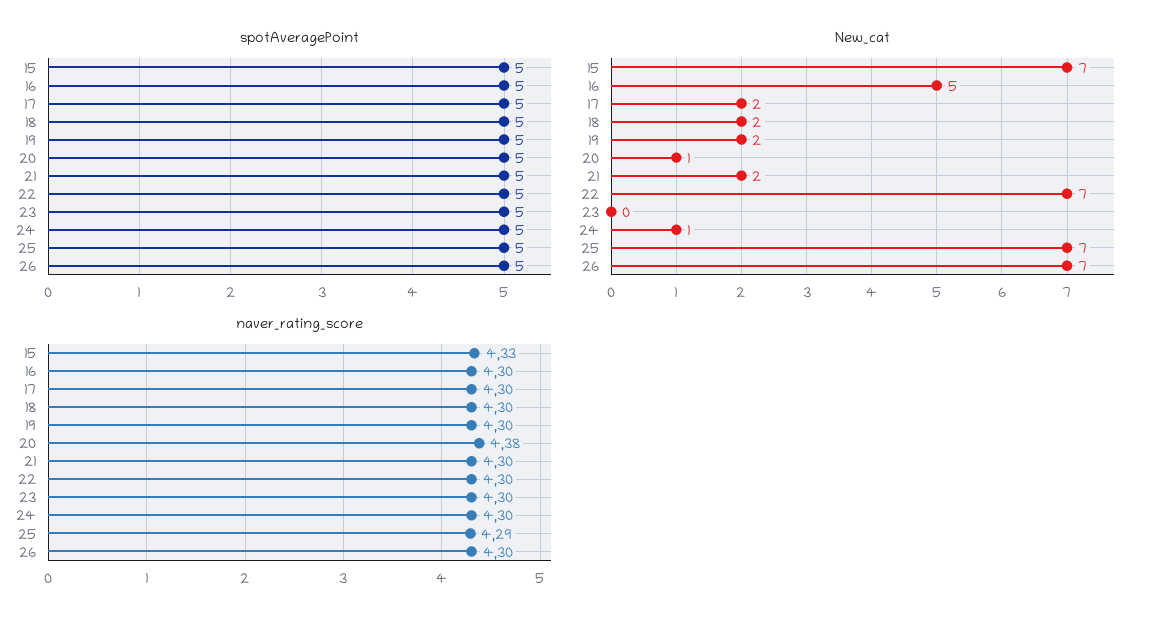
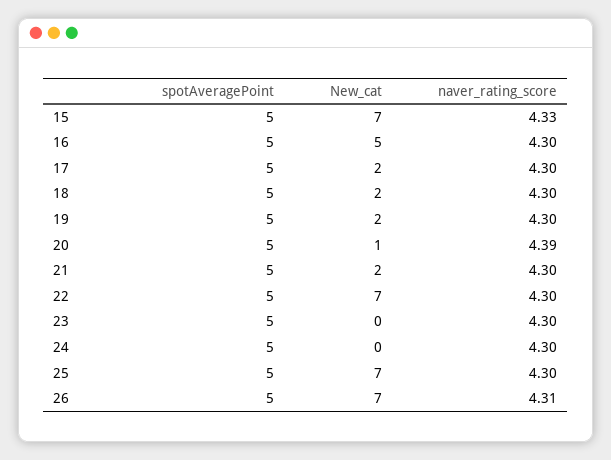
  {
    "spotAveragePoint": {
      "15": 5,
      "16": 5,
      "17": 5,
      "18": 5,
      "19": 5,
      "20": 5,
      "21": 5,
      "22": 5,
      "23": 5,
      "24": 5,
      "25": 5,
      "26": 5
    },
    "New_cat": {
      "15": 7,
      "16": 5,
      "17": 2,
      "18": 2,
      "19": 2,
      "20": 1,
      "21": 2,
      "22": 7,
      "23": 0,
-     "24": 1,
+     "24": 0,
      "25": 7,
      "26": 7
    },
    "naver_rating_score": {
      "15": 4.33,
      "16": 4.3,
      "17": 4.3,
      "18": 4.3,
      "19": 4.3,
-     "20": 4.38,
+     "20": 4.39,
      "21": 4.3,
      "22": 4.3,
      "23": 4.3,
      "24": 4.3,
-     "25": 4.29,
+     "25": 4.3,
-     "26": 4.3
+     "26": 4.31
    }
  }

